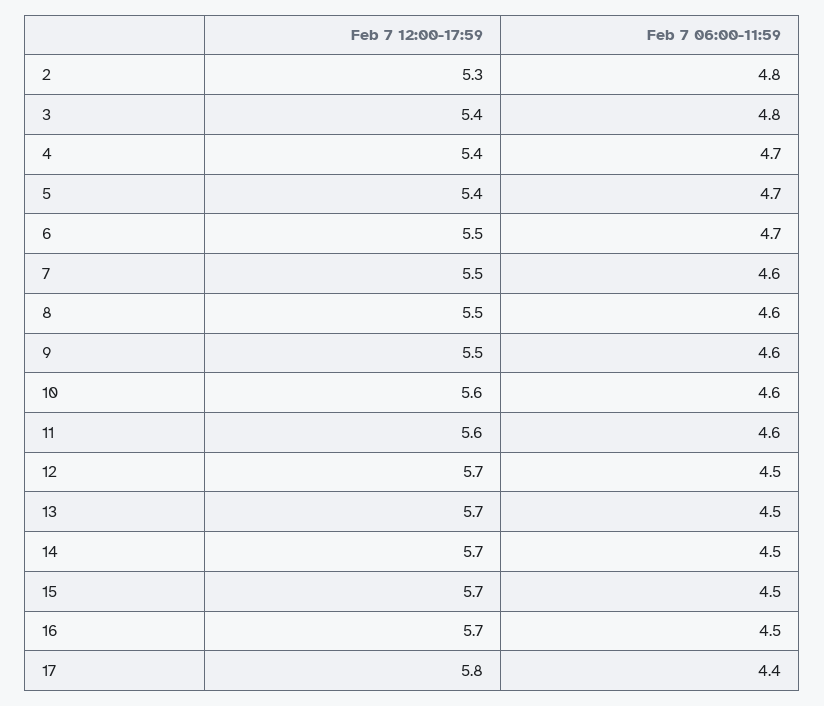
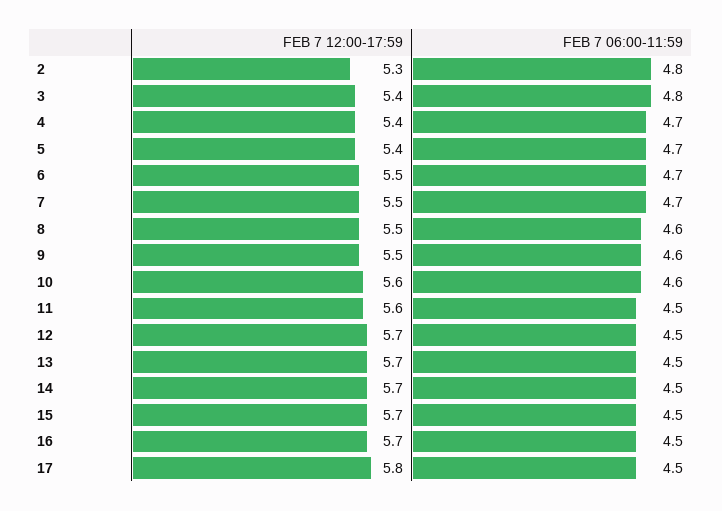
  {
    "Feb 7 12:00-17:59": {
      "2": 5.3,
      "3": 5.4,
      "4": 5.4,
      "5": 5.4,
      "6": 5.5,
      "7": 5.5,
      "8": 5.5,
      "9": 5.5,
      "10": 5.6,
      "11": 5.6,
      "12": 5.7,
      "13": 5.7,
      "14": 5.7,
      "15": 5.7,
      "16": 5.7,
      "17": 5.8
    },
    "Feb 7 06:00-11:59": {
      "2": 4.8,
      "3": 4.8,
      "4": 4.7,
      "5": 4.7,
      "6": 4.7,
-     "7": 4.6,
+     "7": 4.7,
      "8": 4.6,
      "9": 4.6,
      "10": 4.6,
-     "11": 4.6,
+     "11": 4.5,
      "12": 4.5,
      "13": 4.5,
      "14": 4.5,
      "15": 4.5,
      "16": 4.5,
-     "17": 4.4
+     "17": 4.5
    }
  }

